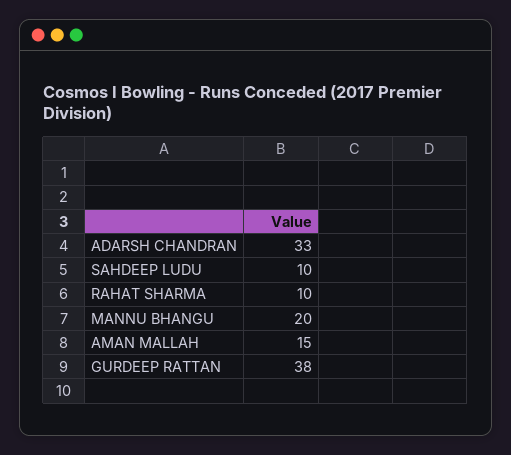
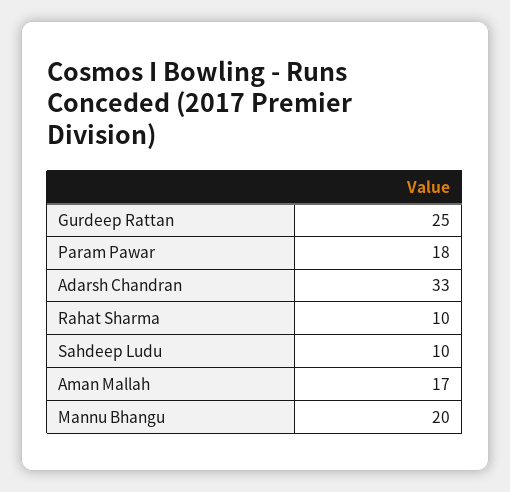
  {
    "ADARSH CHANDRAN": 33,
    "SAHDEEP LUDU": 10,
    "RAHAT SHARMA": 10,
    "MANNU BHANGU": 20,
-   "AMAN MALLAH": 15,
+   "AMAN MALLAH": 17,
-   "GURDEEP RATTAN": 38
+   "GURDEEP RATTAN": 25,
+   "Param Pawar": 18
  }

